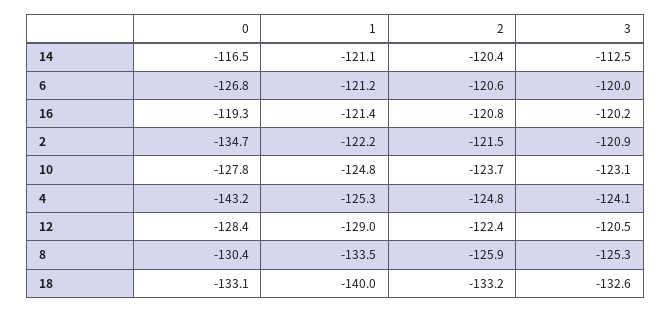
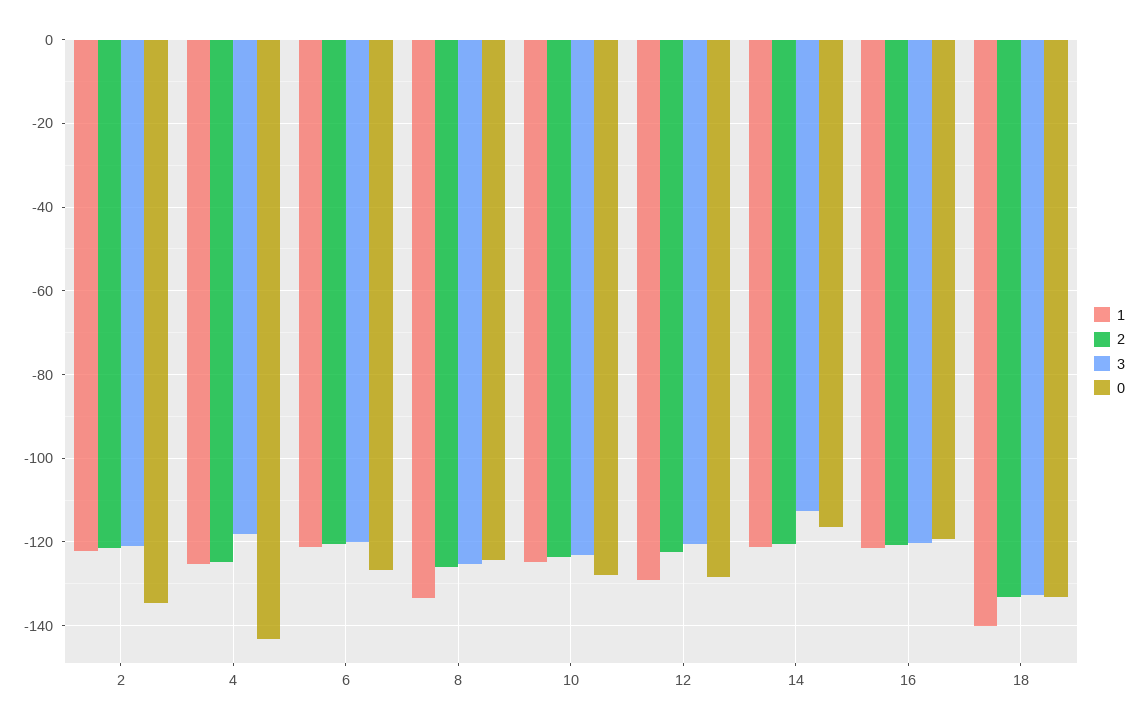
  {
    "0": {
      "14": -116.5,
      "6": -126.8,
      "16": -119.3,
      "2": -134.7,
      "10": -127.8,
      "4": -143.2,
      "12": -128.4,
-     "8": -130.4,
+     "8": -124,
      "18": -133.1
    },
    "1": {
      "14": -121.1,
      "6": -121.2,
      "16": -121.4,
      "2": -122.2,
      "10": -124.8,
      "4": -125.3,
      "12": -129,
      "8": -133.5,
      "18": -140
    },
    "2": {
      "14": -120.4,
      "6": -120.6,
      "16": -120.8,
      "2": -121.5,
      "10": -123.7,
      "4": -124.8,
      "12": -122.4,
      "8": -125.9,
      "18": -133.2
    },
    "3": {
      "14": -112.5,
      "6": -120,
      "16": -120.2,
      "2": -120.9,
      "10": -123.1,
-     "4": -124.1,
+     "4": -118,
      "12": -120.5,
      "8": -125.3,
      "18": -132.6
    }
  }

